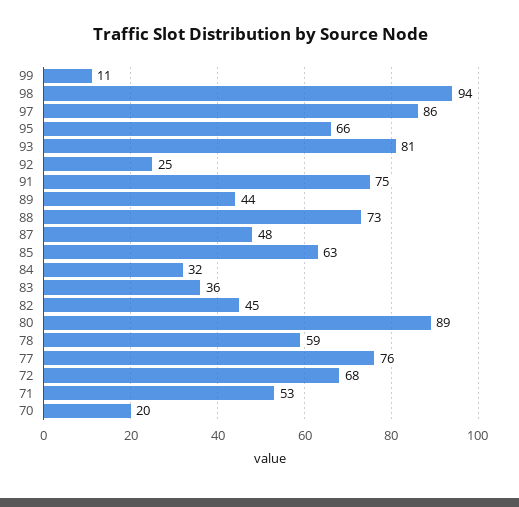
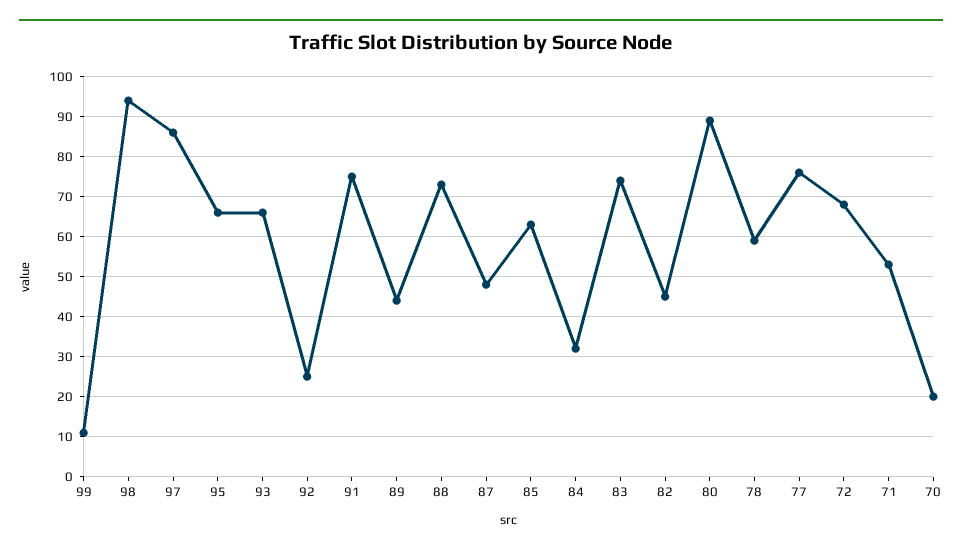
  {
    "99": 11,
    "98": 94,
    "97": 86,
    "95": 66,
-   "93": 81,
+   "93": 65,
    "92": 25,
    "91": 75,
    "89": 44,
    "88": 73,
    "87": 48,
    "85": 63,
    "84": 32,
-   "83": 36,
+   "83": 75,
    "82": 45,
    "80": 89,
    "78": 59,
    "77": 76,
    "72": 68,
    "71": 53,
    "70": 20
  }

